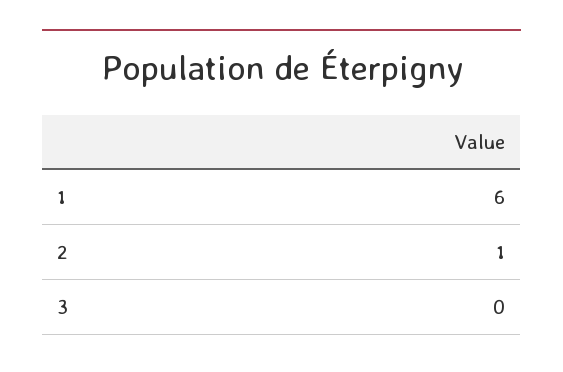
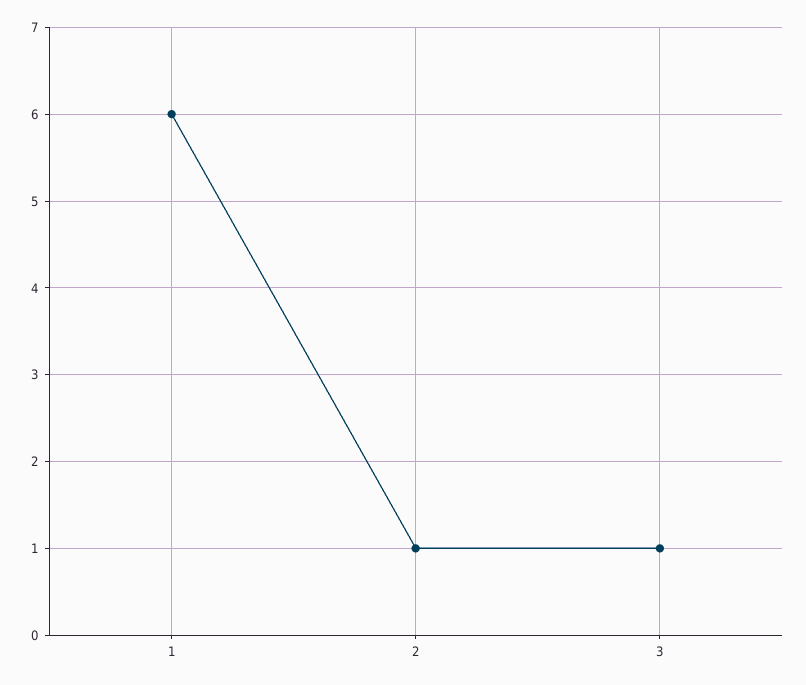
  {
    "1": 6,
    "2": 1,
-   "3": 0
+   "3": 1
  }

